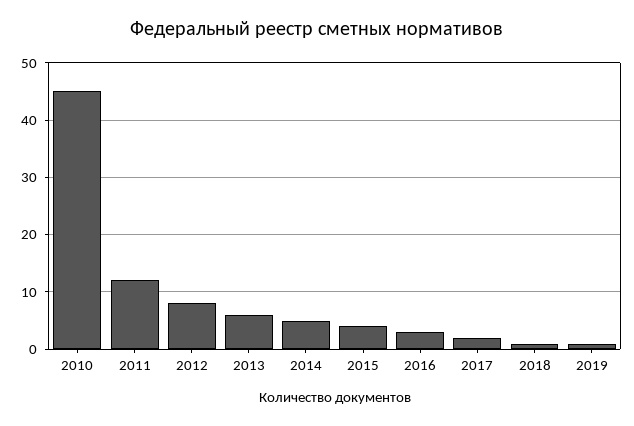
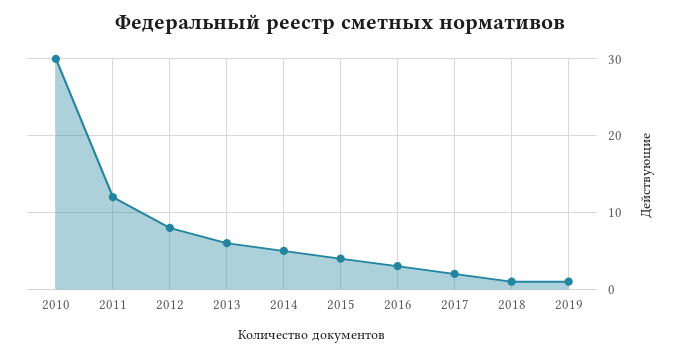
  {
-   "2010": 45,
+   "2010": 30,
    "2011": 12,
    "2012": 8,
    "2013": 6,
    "2014": 5,
    "2015": 4,
    "2016": 3,
    "2017": 2,
    "2018": 1,
    "2019": 1
  }

